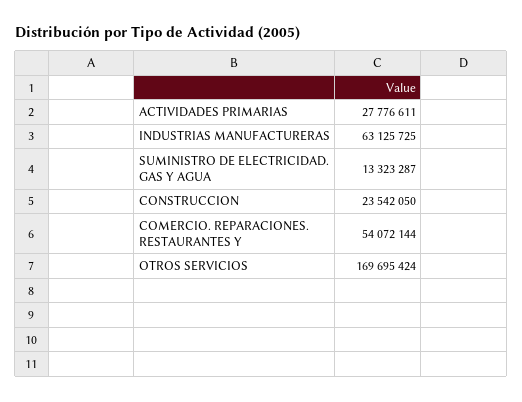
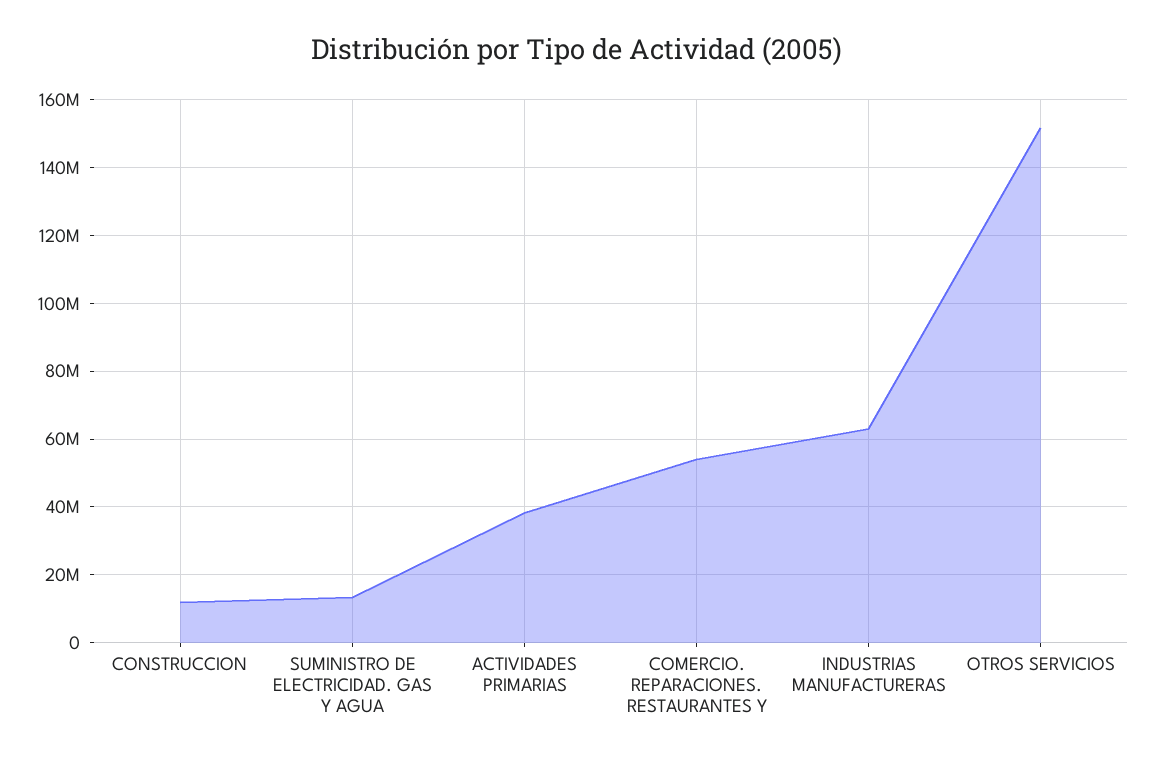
  {
-   "ACTIVIDADES PRIMARIAS": 27776611,
+   "ACTIVIDADES PRIMARIAS": 38000000,
    "INDUSTRIAS MANUFACTURERAS": 63125725,
    "SUMINISTRO DE ELECTRICIDAD. GAS Y AGUA": 13323287,
-   "CONSTRUCCION": 23542050,
+   "CONSTRUCCION": 12000000,
    "COMERCIO. REPARACIONES. RESTAURANTES Y": 54072144,
-   "OTROS SERVICIOS": 169695424
+   "OTROS SERVICIOS": 152000000
  }

